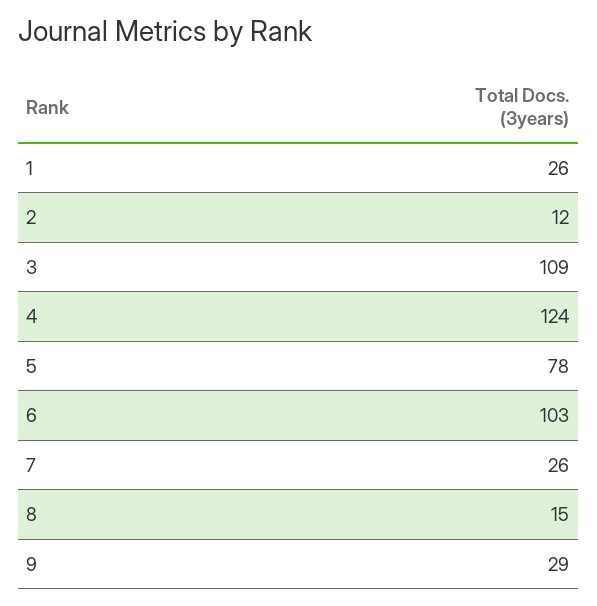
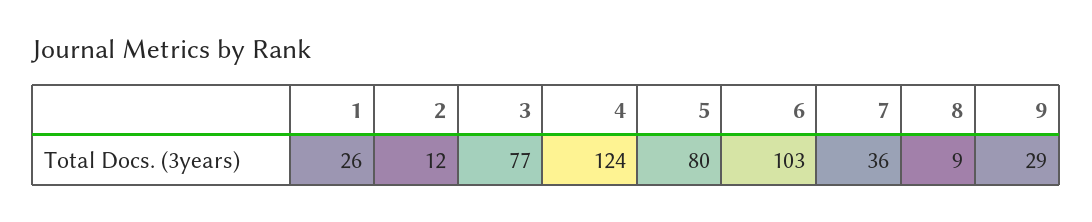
  {
    "1": 26,
    "2": 12,
-   "3": 109,
+   "3": 77,
    "4": 124,
-   "5": 78,
+   "5": 80,
    "6": 103,
-   "7": 26,
+   "7": 36,
-   "8": 15,
+   "8": 9,
    "9": 29
  }

